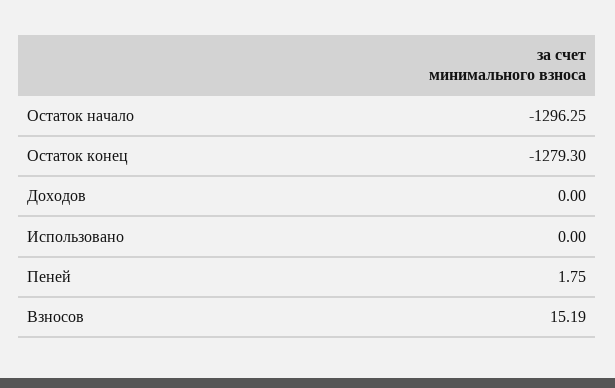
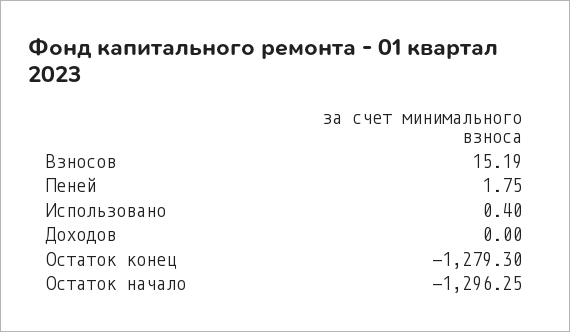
  {
    "Остаток начало": -1296.25,
    "Остаток конец": -1279.3,
    "Доходов": 0,
-   "Использовано": 0,
+   "Использовано": 0.4,
    "Пеней": 1.75,
    "Взносов": 15.19
  }

